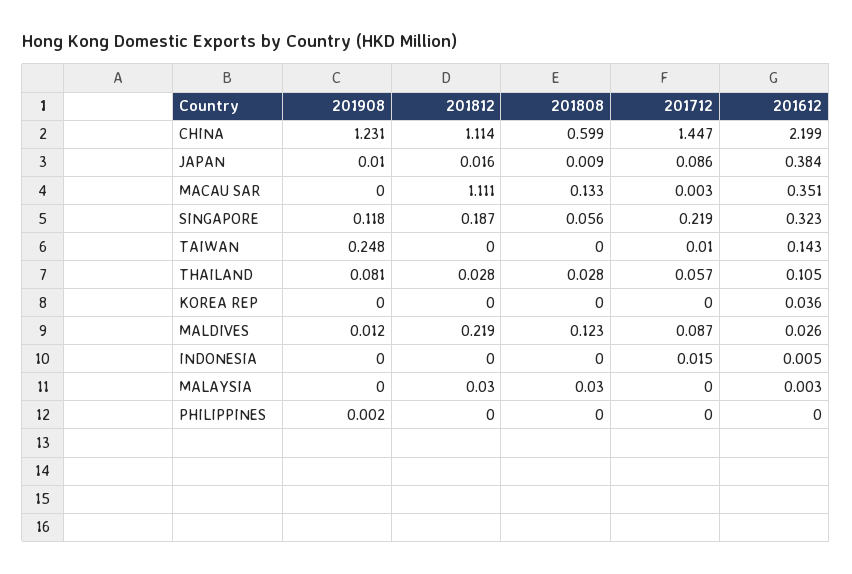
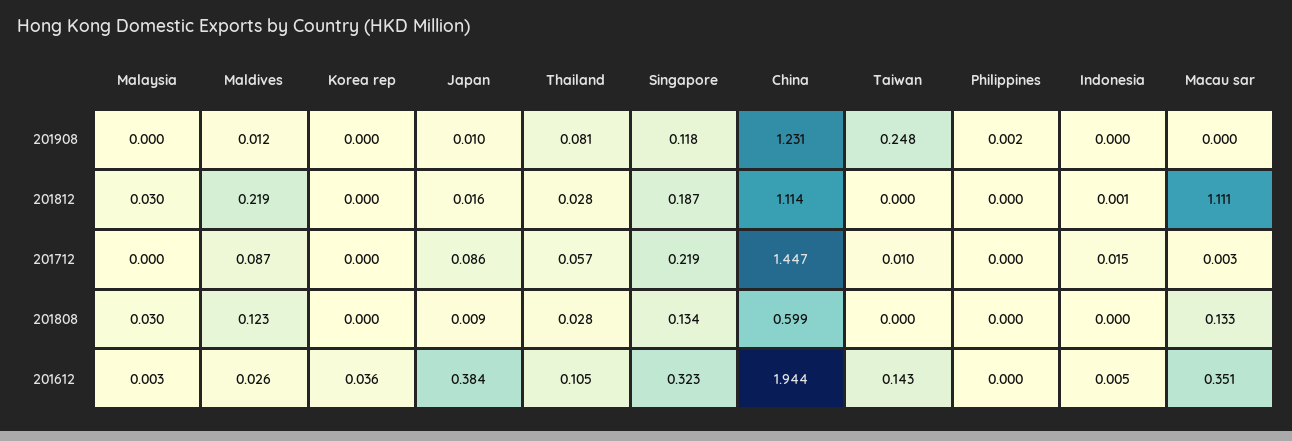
  {
    "201908": {
      "CHINA": 1.231,
      "JAPAN": 0.01,
      "MACAU SAR": 0,
      "SINGAPORE": 0.118,
      "TAIWAN": 0.248,
      "THAILAND": 0.081,
      "KOREA REP": 0,
      "MALDIVES": 0.012,
      "INDONESIA": 0,
      "MALAYSIA": 0,
      "PHILIPPINES": 0.002
    },
    "201812": {
      "CHINA": 1.114,
      "JAPAN": 0.016,
      "MACAU SAR": 1.111,
      "SINGAPORE": 0.187,
      "TAIWAN": 0,
      "THAILAND": 0.028,
      "KOREA REP": 0,
      "MALDIVES": 0.219,
-     "INDONESIA": 0,
+     "INDONESIA": 0.001,
      "MALAYSIA": 0.03,
      "PHILIPPINES": 0
    },
    "201808": {
      "CHINA": 0.599,
      "JAPAN": 0.009,
      "MACAU SAR": 0.133,
-     "SINGAPORE": 0.056,
+     "SINGAPORE": 0.134,
      "TAIWAN": 0,
      "THAILAND": 0.028,
      "KOREA REP": 0,
      "MALDIVES": 0.123,
      "INDONESIA": 0,
      "MALAYSIA": 0.03,
      "PHILIPPINES": 0
    },
    "201712": {
      "CHINA": 1.447,
      "JAPAN": 0.086,
      "MACAU SAR": 0.003,
      "SINGAPORE": 0.219,
      "TAIWAN": 0.01,
      "THAILAND": 0.057,
      "KOREA REP": 0,
      "MALDIVES": 0.087,
      "INDONESIA": 0.015,
      "MALAYSIA": 0,
      "PHILIPPINES": 0
    },
    "201612": {
-     "CHINA": 2.199,
+     "CHINA": 1.944,
      "JAPAN": 0.384,
      "MACAU SAR": 0.351,
      "SINGAPORE": 0.323,
      "TAIWAN": 0.143,
      "THAILAND": 0.105,
      "KOREA REP": 0.036,
      "MALDIVES": 0.026,
      "INDONESIA": 0.005,
      "MALAYSIA": 0.003,
      "PHILIPPINES": 0
    }
  }

